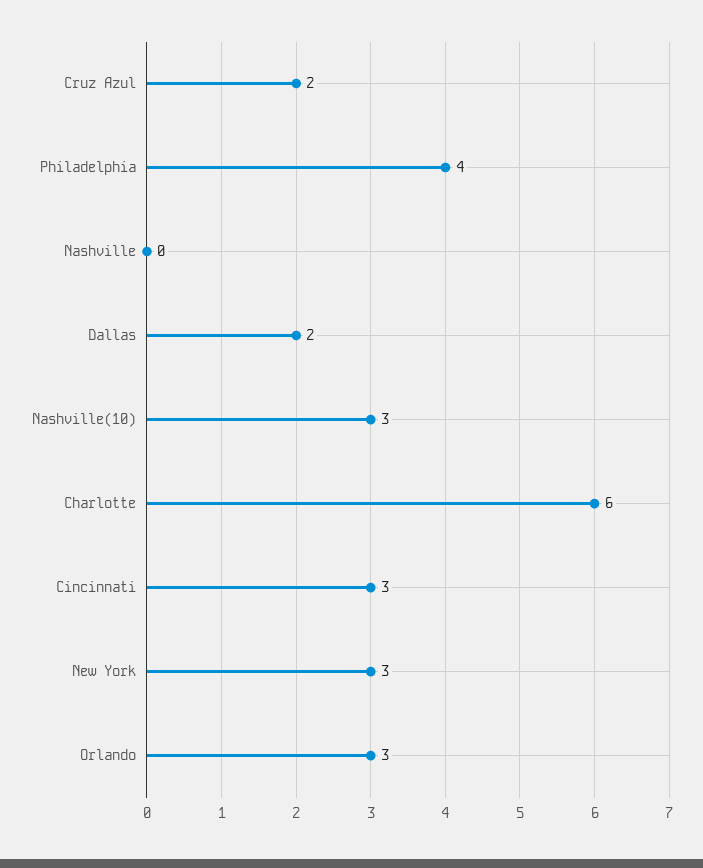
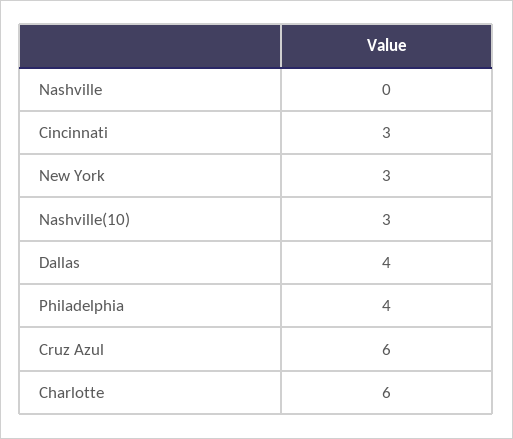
  {
-   "Cruz Azul": 2,
+   "Cruz Azul": 6,
    "Philadelphia": 4,
    "Nashville": 0,
-   "Dallas": 2,
+   "Dallas": 4,
    "Nashville(10)": 3,
    "Charlotte": 6,
    "Cincinnati": 3,
-   "New York": 3,
+   "New York": 3
-   "Orlando": 3
  }

